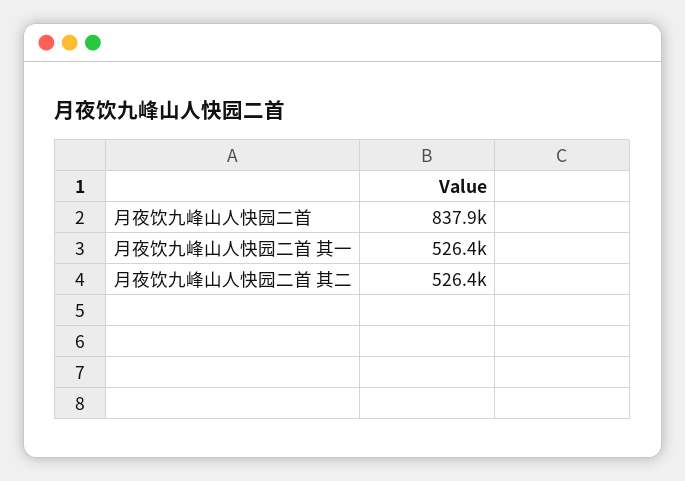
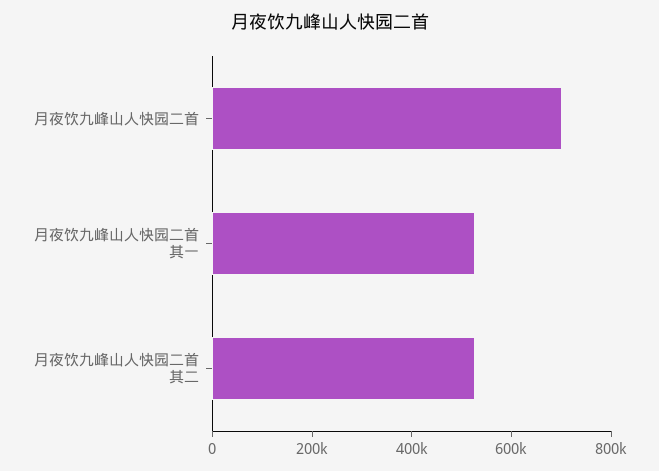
  {
-   "月夜饮九峰山人快园二首": 837900,
+   "月夜饮九峰山人快园二首": 700000,
    "月夜饮九峰山人快园二首 其一": 526400,
    "月夜饮九峰山人快园二首 其二": 526400
  }

